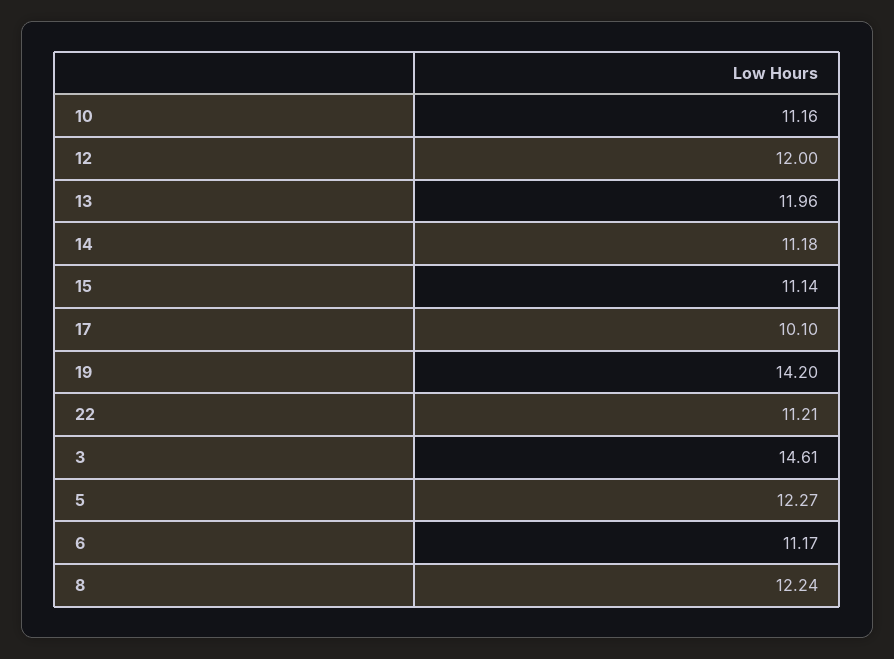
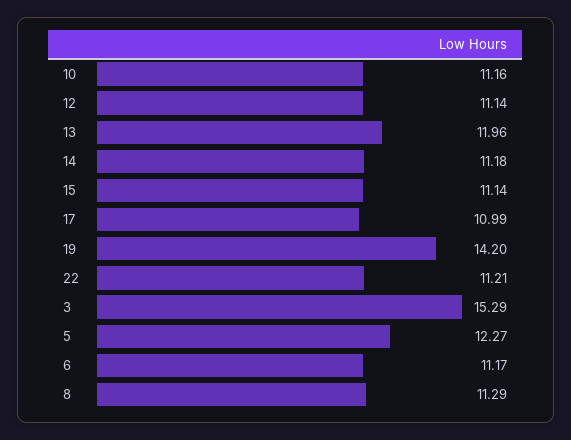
  {
    "10": 11.16,
-   "12": 12,
+   "12": 11.14,
    "13": 11.96,
    "14": 11.18,
    "15": 11.14,
-   "17": 10.1,
+   "17": 10.99,
    "19": 14.2,
    "22": 11.21,
-   "3": 14.61,
+   "3": 15.29,
    "5": 12.27,
    "6": 11.17,
-   "8": 12.24
+   "8": 11.29
  }

